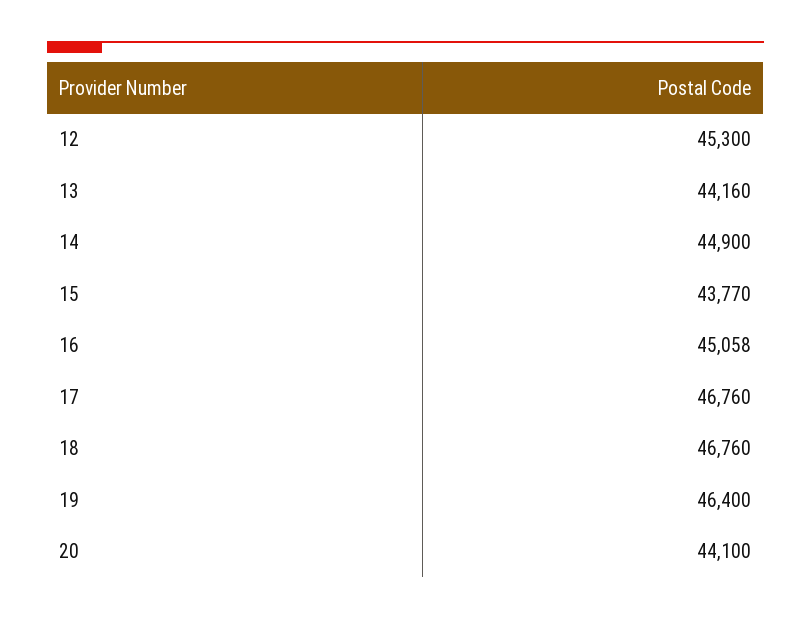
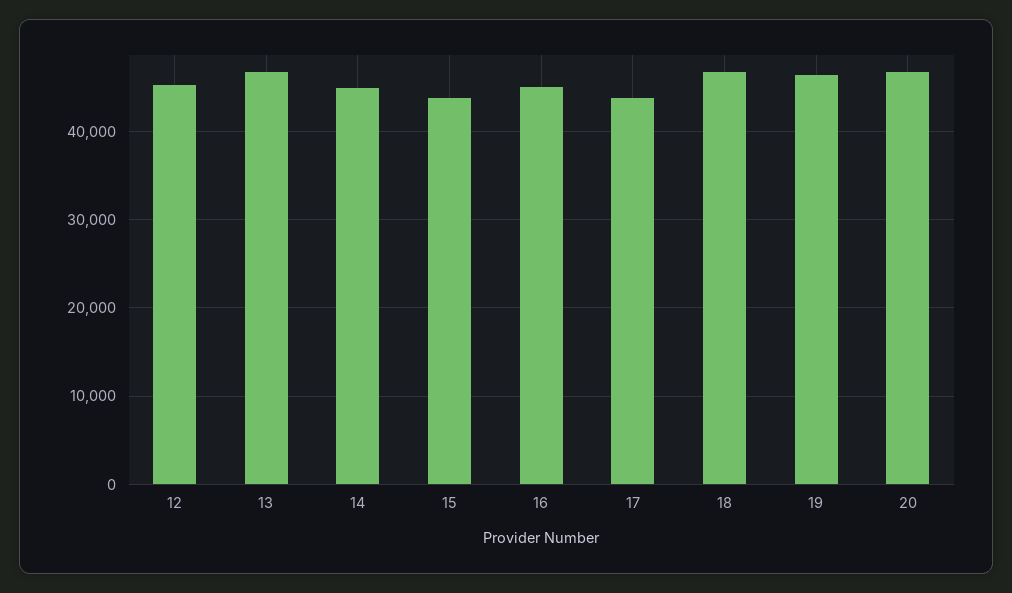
  {
    "12": 45300,
-   "13": 44160,
+   "13": 47000,
    "14": 44900,
    "15": 43770,
    "16": 45058,
-   "17": 46760,
+   "17": 44000,
    "18": 46760,
    "19": 46400,
-   "20": 44100
+   "20": 47000
  }

